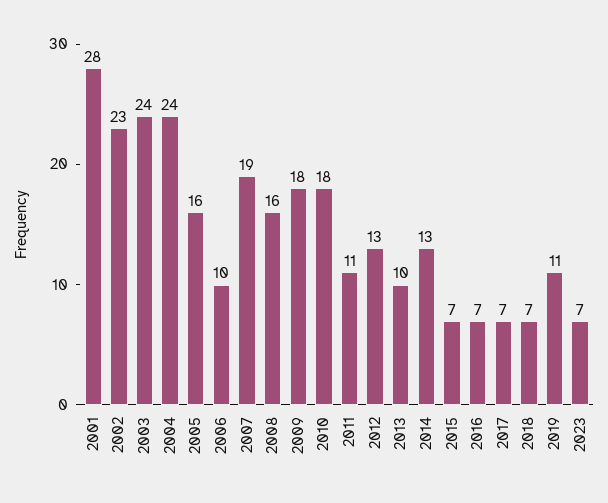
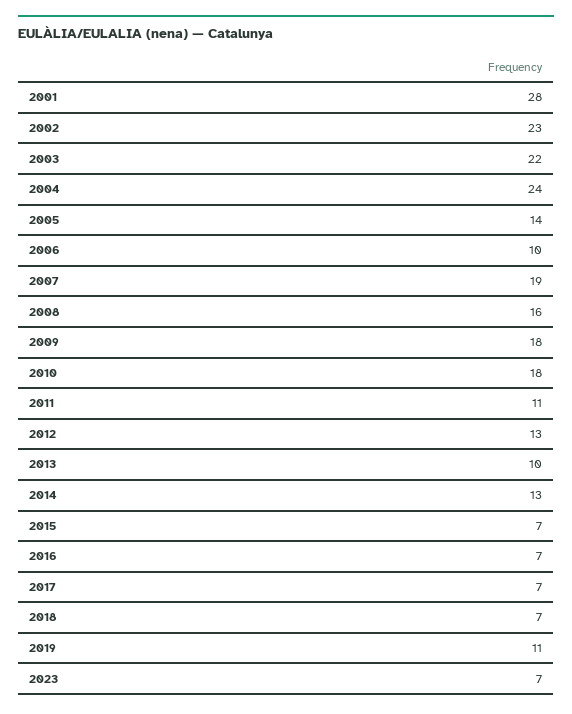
  {
    "2001": 28,
    "2002": 23,
-   "2003": 24,
+   "2003": 22,
    "2004": 24,
-   "2005": 16,
+   "2005": 14,
    "2006": 10,
    "2007": 19,
    "2008": 16,
    "2009": 18,
    "2010": 18,
    "2011": 11,
    "2012": 13,
    "2013": 10,
    "2014": 13,
    "2015": 7,
    "2016": 7,
    "2017": 7,
    "2018": 7,
    "2019": 11,
    "2023": 7
  }

